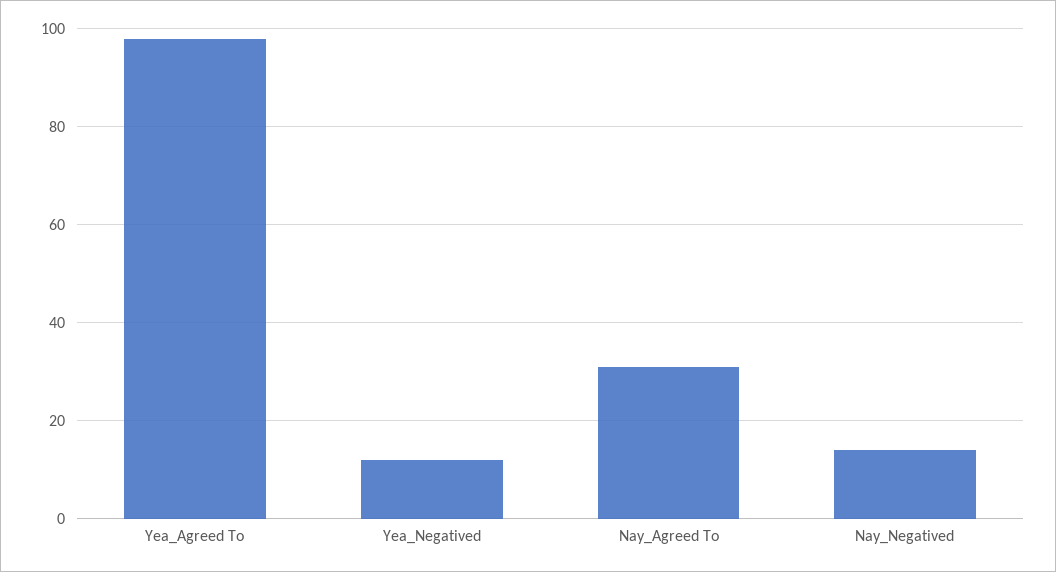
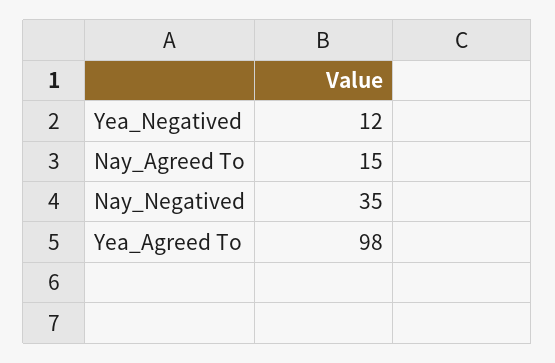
  {
    "Yea_Agreed To": 98,
    "Yea_Negatived": 12,
-   "Nay_Agreed To": 30,
+   "Nay_Agreed To": 15,
-   "Nay_Negatived": 15
+   "Nay_Negatived": 35
  }

